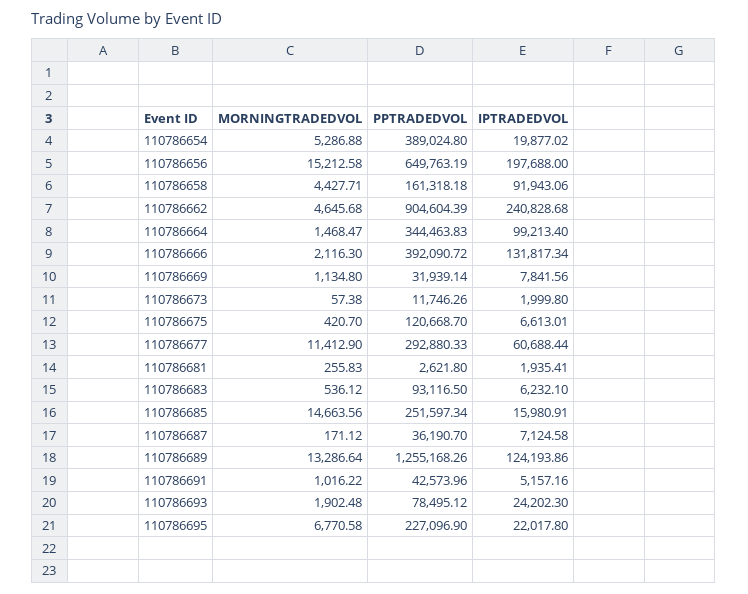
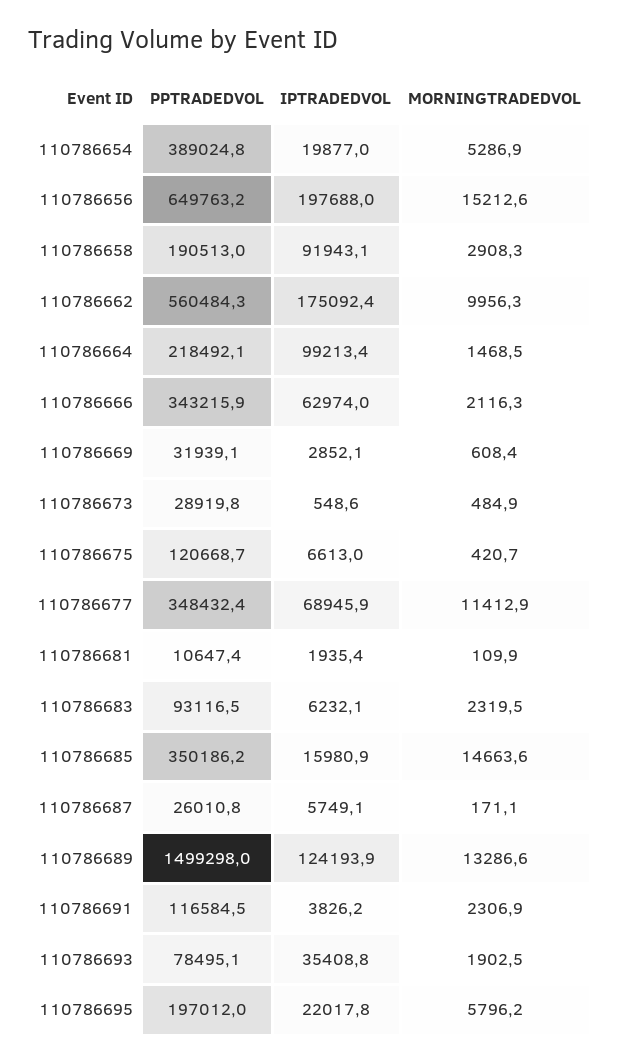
  {
    "MORNINGTRADEDVOL": {
      "110786654": 5286.88,
      "110786656": 15212.58,
-     "110786658": 4427.71,
+     "110786658": 2908.3,
-     "110786662": 4645.68,
+     "110786662": 9956.3,
      "110786664": 1468.47,
      "110786666": 2116.3,
-     "110786669": 1134.8,
+     "110786669": 608.4,
-     "110786673": 57.38,
+     "110786673": 484.9,
      "110786675": 420.7,
      "110786677": 11412.9,
-     "110786681": 255.83,
+     "110786681": 109.9,
-     "110786683": 536.12,
+     "110786683": 2319.5,
      "110786685": 14663.56,
      "110786687": 171.12,
      "110786689": 13286.64,
-     "110786691": 1016.22,
+     "110786691": 2306.9,
      "110786693": 1902.48,
-     "110786695": 6770.58
+     "110786695": 5796.2
    },
    "PPTRADEDVOL": {
      "110786654": 389024.8,
      "110786656": 649763.19,
-     "110786658": 161318.18,
+     "110786658": 190513,
-     "110786662": 904604.39,
+     "110786662": 560484.3,
-     "110786664": 344463.83,
+     "110786664": 218492.1,
-     "110786666": 392090.72,
+     "110786666": 343215.9,
      "110786669": 31939.14,
-     "110786673": 11746.26,
+     "110786673": 28919.8,
      "110786675": 120668.7,
-     "110786677": 292880.33,
+     "110786677": 348432.4,
-     "110786681": 2621.8,
+     "110786681": 10647.4,
      "110786683": 93116.5,
-     "110786685": 251597.34,
+     "110786685": 350186.2,
-     "110786687": 36190.7,
+     "110786687": 26010.8,
-     "110786689": 1255168.26,
+     "110786689": 1499298,
-     "110786691": 42573.96,
+     "110786691": 116584.5,
      "110786693": 78495.12,
-     "110786695": 227096.9
+     "110786695": 197012
    },
    "IPTRADEDVOL": {
      "110786654": 19877.02,
      "110786656": 197688,
      "110786658": 91943.06,
-     "110786662": 240828.68,
+     "110786662": 175092.4,
      "110786664": 99213.4,
-     "110786666": 131817.34,
+     "110786666": 62974,
-     "110786669": 7841.56,
+     "110786669": 2852.1,
-     "110786673": 1999.8,
+     "110786673": 548.6,
      "110786675": 6613.01,
-     "110786677": 60688.44,
+     "110786677": 68945.9,
      "110786681": 1935.41,
      "110786683": 6232.1,
      "110786685": 15980.91,
-     "110786687": 7124.58,
+     "110786687": 5749.1,
      "110786689": 124193.86,
-     "110786691": 5157.16,
+     "110786691": 3826.2,
-     "110786693": 24202.3,
+     "110786693": 35408.8,
      "110786695": 22017.8
    }
  }

